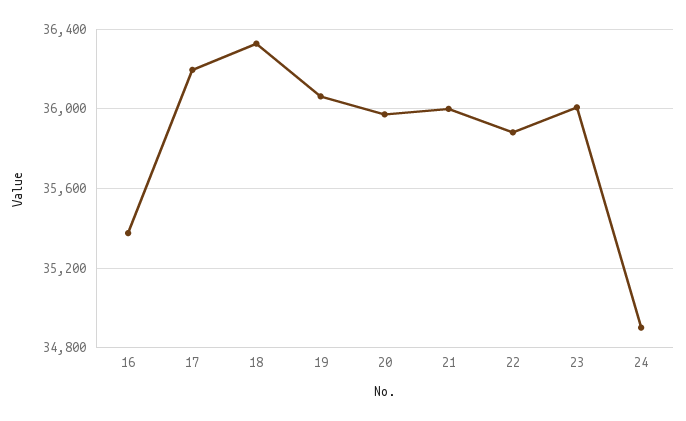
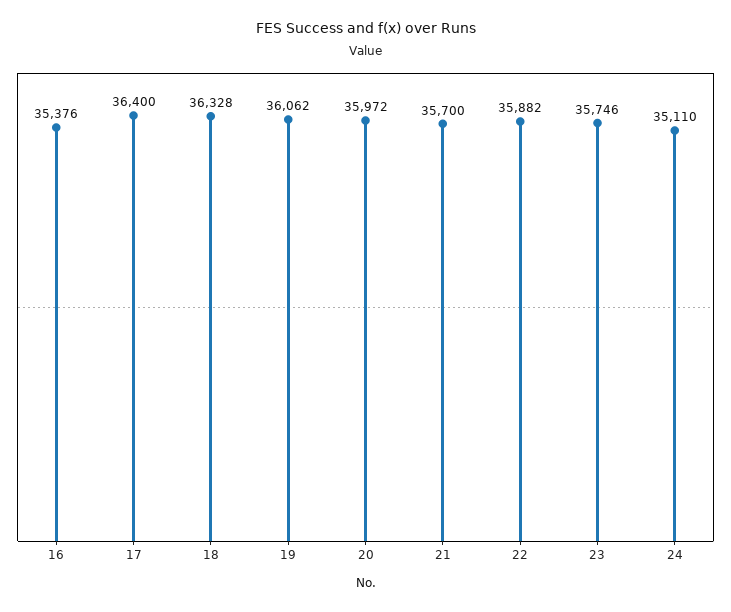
  {
    "16": 35376,
-   "17": 36200,
+   "17": 36400,
    "18": 36328,
    "19": 36062,
    "20": 35972,
-   "21": 36000,
+   "21": 35700,
    "22": 35882,
-   "23": 36000,
+   "23": 35746,
-   "24": 34900
+   "24": 35110
  }

